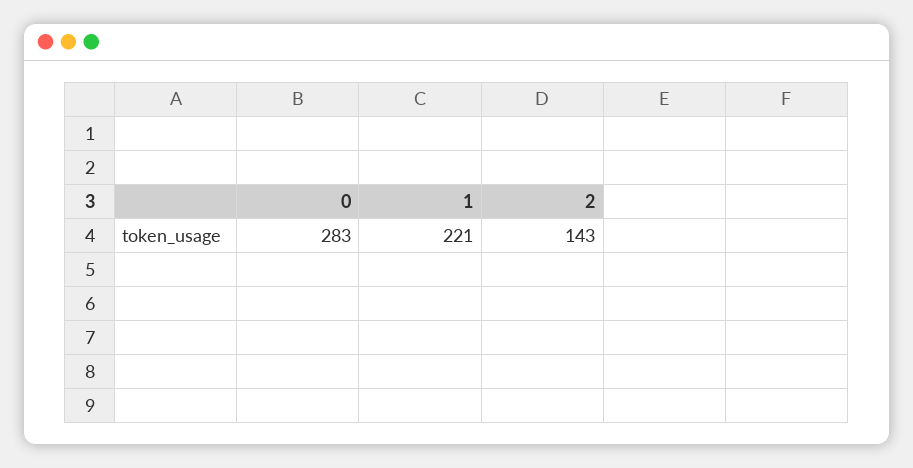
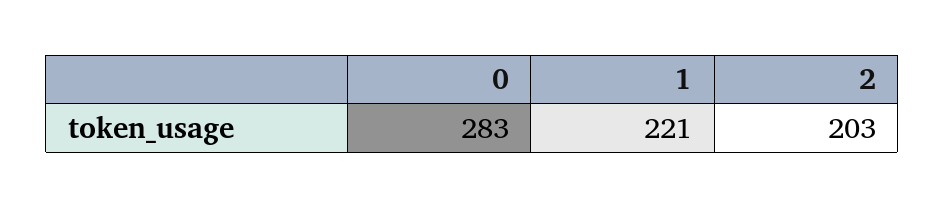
  {
    "0": 283,
    "1": 221,
-   "2": 143
+   "2": 203
  }

